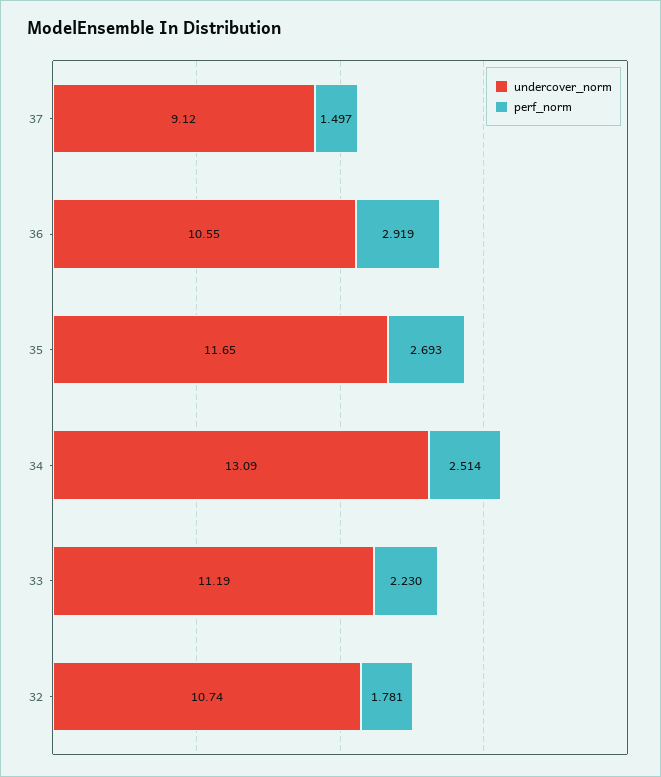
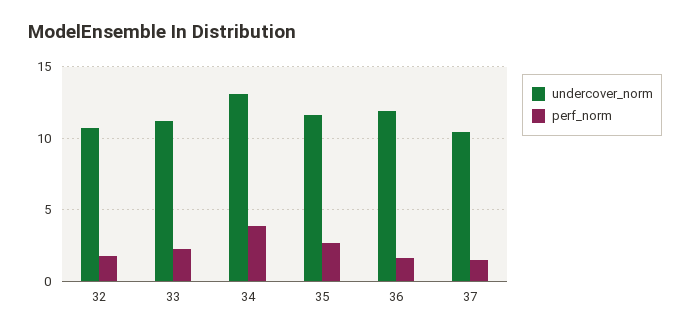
  {
    "undercover_norm": {
-     "37": 9.12,
+     "37": 10.5,
-     "36": 10.55,
+     "36": 12,
      "35": 11.65,
      "34": 13.09,
      "33": 11.19,
      "32": 10.74
    },
    "perf_norm": {
      "37": 1.497,
-     "36": 2.919,
+     "36": 1.5,
      "35": 2.693,
-     "34": 2.514,
+     "34": 4,
      "33": 2.23,
      "32": 1.781
    }
  }

